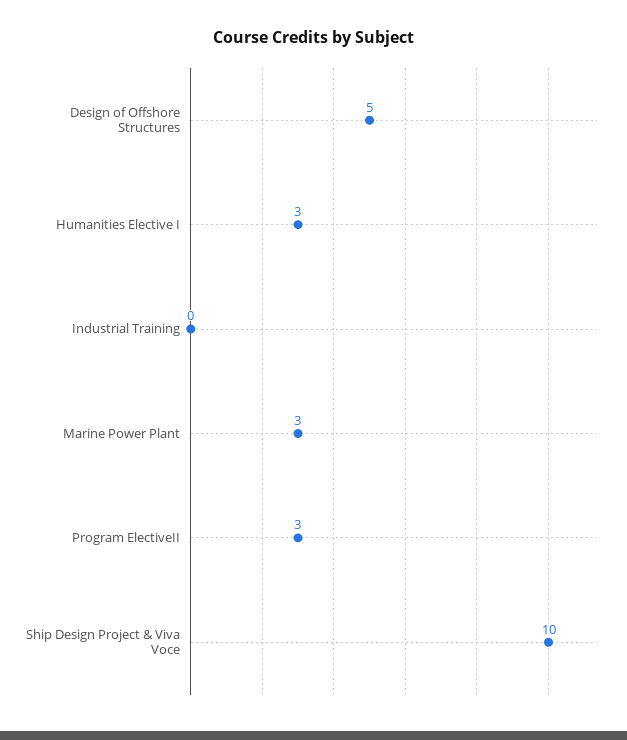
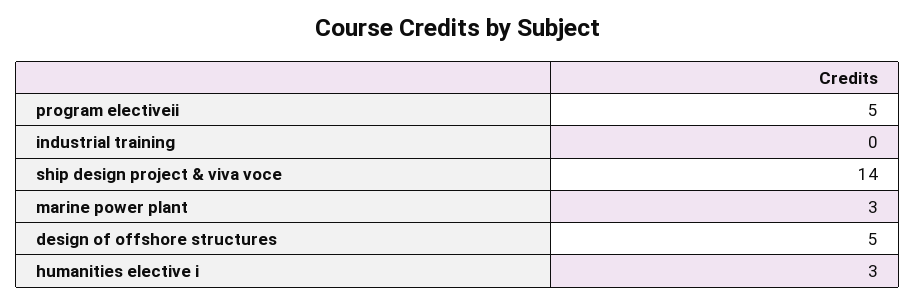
  {
    "Design of Offshore Structures": 5,
    "Humanities Elective I": 3,
    "Industrial Training": 0,
    "Marine Power Plant": 3,
-   "Program ElectiveII": 3,
+   "Program ElectiveII": 5,
-   "Ship Design Project & Viva Voce": 10
+   "Ship Design Project & Viva Voce": 14
  }

